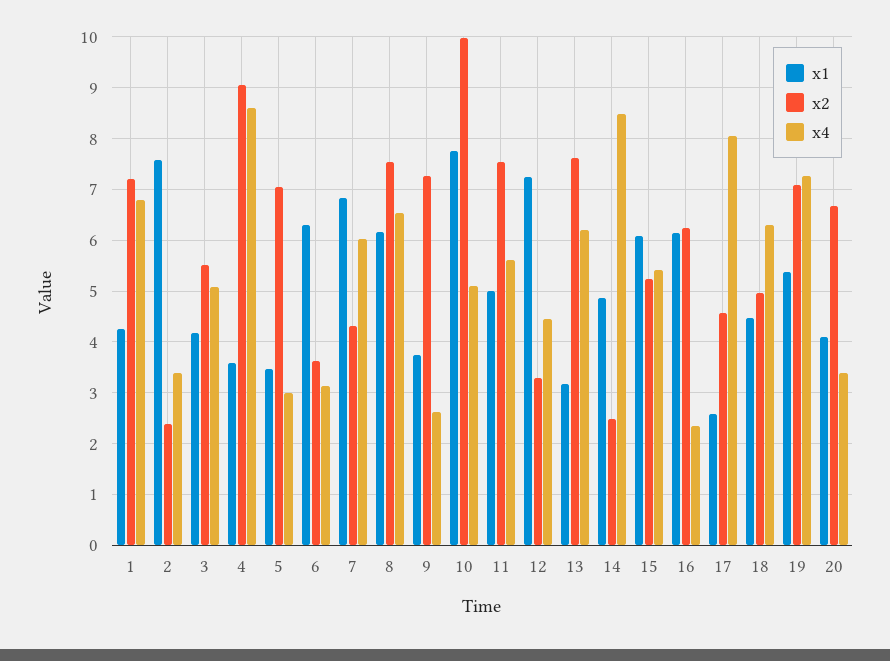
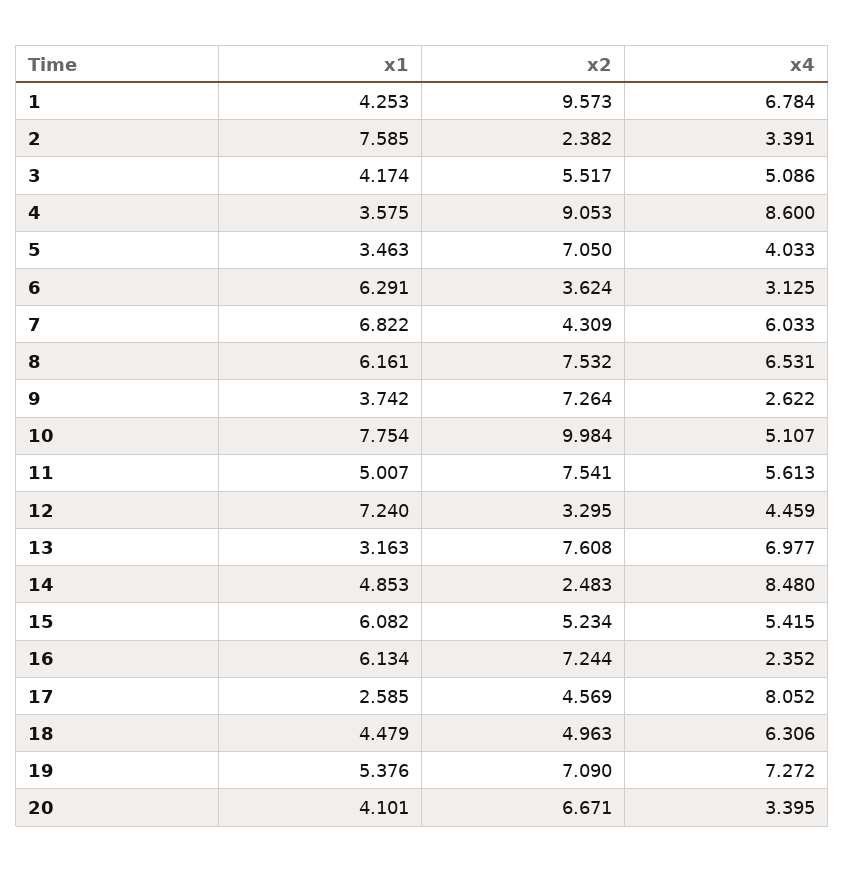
  {
    "x1": {
      "1": 4.253,
      "2": 7.585,
      "3": 4.174,
      "4": 3.575,
      "5": 3.463,
      "6": 6.291,
      "7": 6.822,
      "8": 6.161,
      "9": 3.742,
      "10": 7.754,
      "11": 5.007,
      "12": 7.24,
      "13": 3.163,
      "14": 4.853,
      "15": 6.082,
      "16": 6.134,
      "17": 2.585,
      "18": 4.479,
      "19": 5.376,
      "20": 4.101
    },
    "x2": {
-     "1": 7.2,
+     "1": 9.573,
      "2": 2.382,
      "3": 5.517,
      "4": 9.053,
      "5": 7.05,
      "6": 3.624,
      "7": 4.309,
      "8": 7.532,
      "9": 7.264,
      "10": 9.984,
      "11": 7.541,
      "12": 3.295,
      "13": 7.608,
      "14": 2.483,
      "15": 5.234,
-     "16": 6.2,
+     "16": 7.244,
      "17": 4.569,
      "18": 4.963,
      "19": 7.09,
      "20": 6.671
    },
    "x4": {
      "1": 6.784,
      "2": 3.391,
      "3": 5.086,
      "4": 8.6,
-     "5": 3,
+     "5": 4.033,
      "6": 3.125,
      "7": 6.033,
      "8": 6.531,
      "9": 2.622,
      "10": 5.107,
      "11": 5.613,
      "12": 4.459,
-     "13": 6.2,
+     "13": 6.977,
      "14": 8.48,
      "15": 5.415,
      "16": 2.352,
      "17": 8.052,
      "18": 6.306,
      "19": 7.272,
      "20": 3.395
    }
  }

